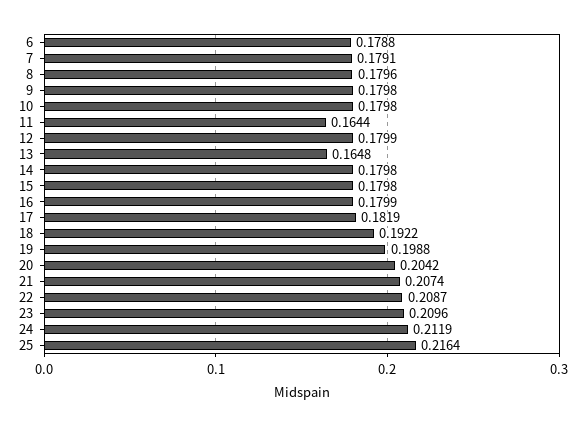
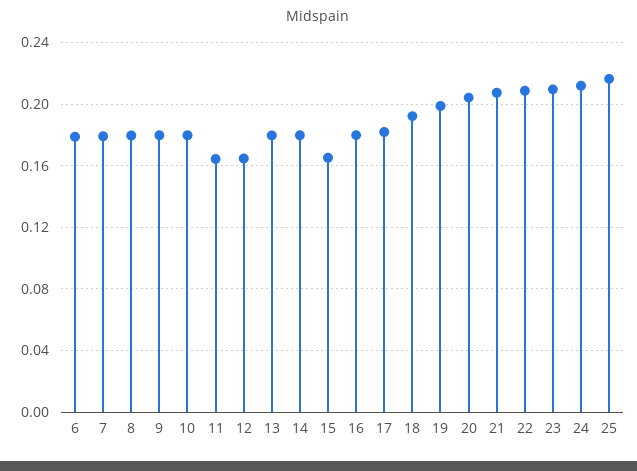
  {
    "6": 0.1788,
    "7": 0.1791,
    "8": 0.1796,
    "9": 0.1798,
    "10": 0.1798,
    "11": 0.1644,
-   "12": 0.1799,
+   "12": 0.165,
-   "13": 0.1648,
+   "13": 0.18,
    "14": 0.1798,
-   "15": 0.1798,
+   "15": 0.165,
    "16": 0.1799,
    "17": 0.1819,
    "18": 0.1922,
    "19": 0.1988,
    "20": 0.2042,
    "21": 0.2074,
    "22": 0.2087,
    "23": 0.2096,
    "24": 0.2119,
    "25": 0.2164
  }

